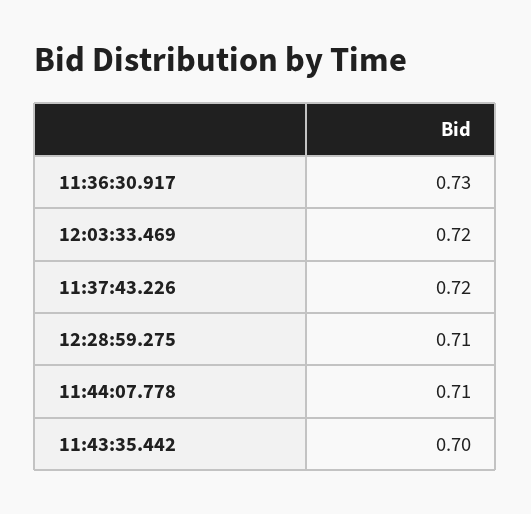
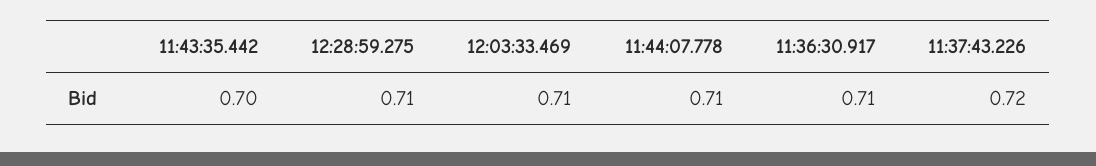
  {
-   "11:36:30.917": 0.73,
+   "11:36:30.917": 0.71,
-   "12:03:33.469": 0.72,
+   "12:03:33.469": 0.71,
    "11:37:43.226": 0.72,
    "12:28:59.275": 0.71,
    "11:44:07.778": 0.71,
    "11:43:35.442": 0.7
  }

